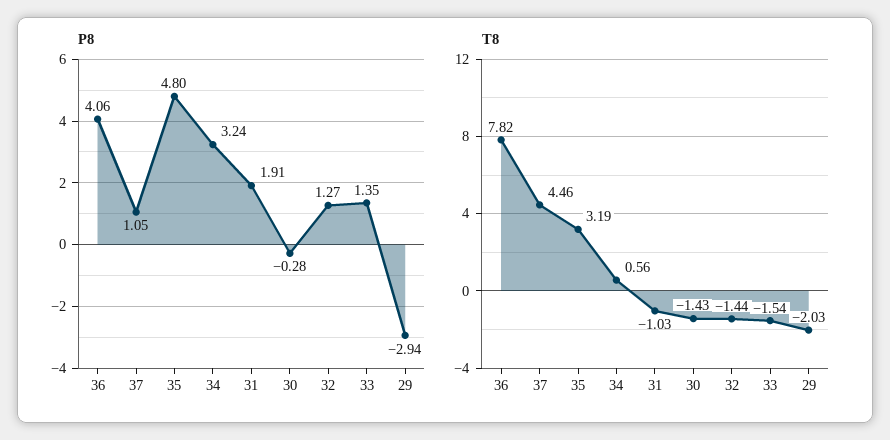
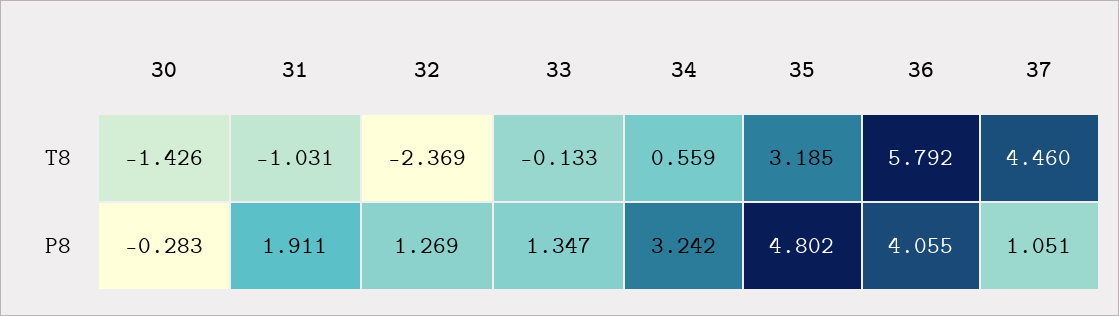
  {
    "P8": {
      "36": 4.055,
      "37": 1.051,
      "35": 4.802,
      "34": 3.242,
      "31": 1.911,
      "30": -0.283,
      "32": 1.269,
-     "33": 1.347,
+     "33": 1.347
-     "29": -2.94
    },
    "T8": {
-     "36": 7.82,
+     "36": 5.792,
      "37": 4.46,
      "35": 3.185,
      "34": 0.559,
      "31": -1.031,
      "30": -1.426,
-     "32": -1.44,
+     "32": -2.369,
-     "33": -1.54,
+     "33": -0.133
-     "29": -2.03
    }
  }

